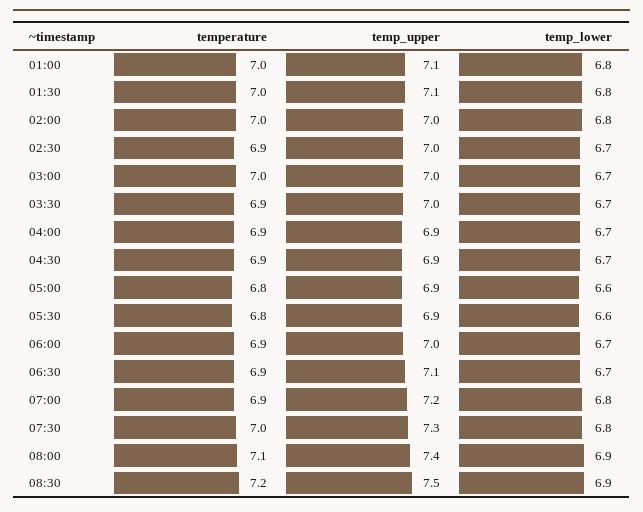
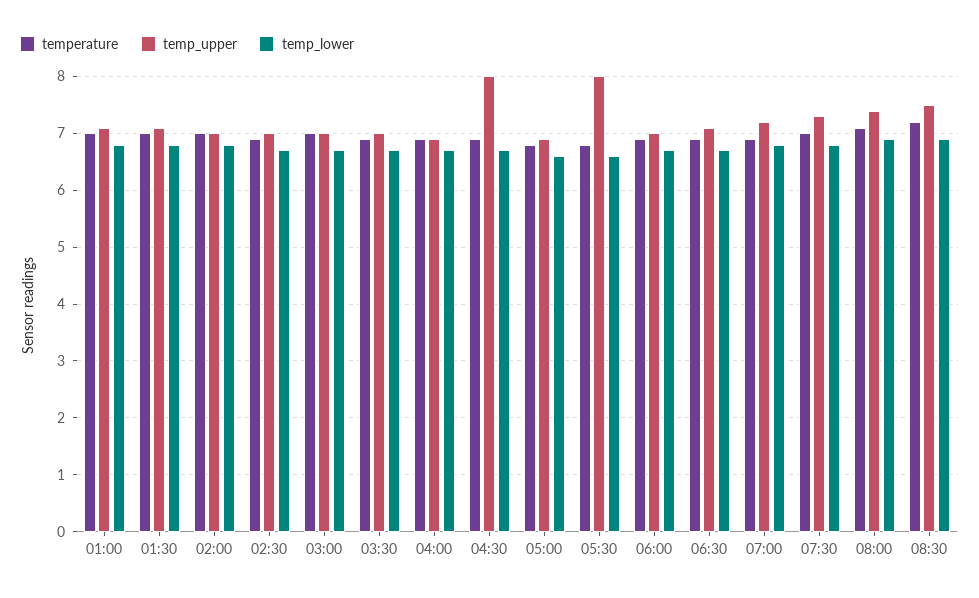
  {
    "temperature": {
      "01:00": 7,
      "01:30": 7,
      "02:00": 7,
      "02:30": 6.9,
      "03:00": 7,
      "03:30": 6.9,
      "04:00": 6.9,
      "04:30": 6.9,
      "05:00": 6.8,
      "05:30": 6.8,
      "06:00": 6.9,
      "06:30": 6.9,
      "07:00": 6.9,
      "07:30": 7,
      "08:00": 7.1,
      "08:30": 7.2
    },
    "temp_upper": {
      "01:00": 7.1,
      "01:30": 7.1,
      "02:00": 7,
      "02:30": 7,
      "03:00": 7,
      "03:30": 7,
      "04:00": 6.9,
-     "04:30": 6.9,
+     "04:30": 8,
      "05:00": 6.9,
-     "05:30": 6.9,
+     "05:30": 8,
      "06:00": 7,
      "06:30": 7.1,
      "07:00": 7.2,
      "07:30": 7.3,
      "08:00": 7.4,
      "08:30": 7.5
    },
    "temp_lower": {
      "01:00": 6.8,
      "01:30": 6.8,
      "02:00": 6.8,
      "02:30": 6.7,
      "03:00": 6.7,
      "03:30": 6.7,
      "04:00": 6.7,
      "04:30": 6.7,
      "05:00": 6.6,
      "05:30": 6.6,
      "06:00": 6.7,
      "06:30": 6.7,
      "07:00": 6.8,
      "07:30": 6.8,
      "08:00": 6.9,
      "08:30": 6.9
    }
  }

